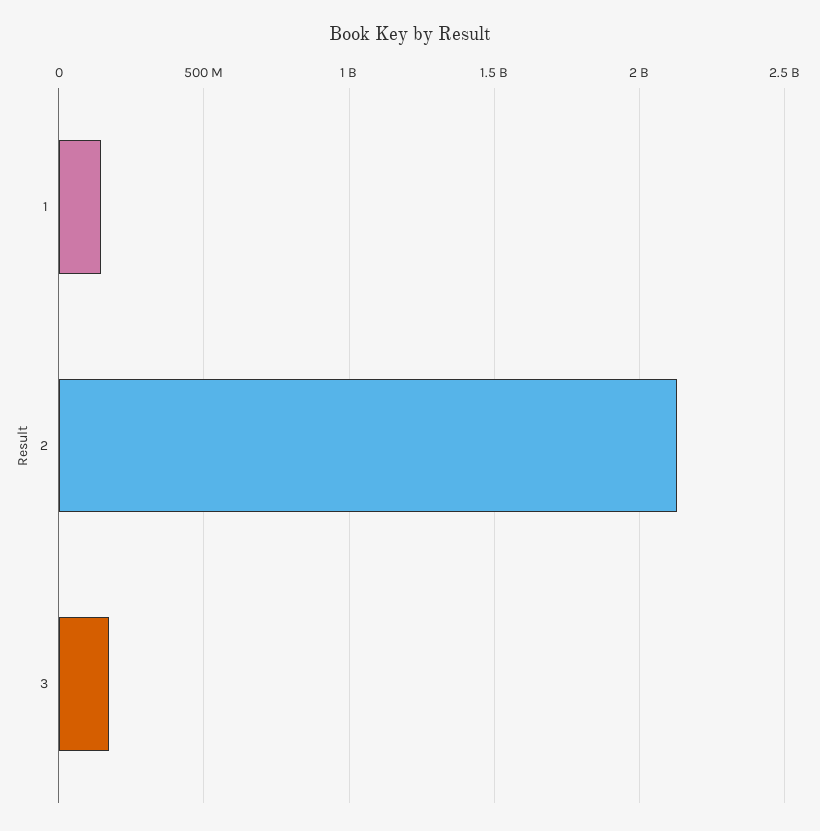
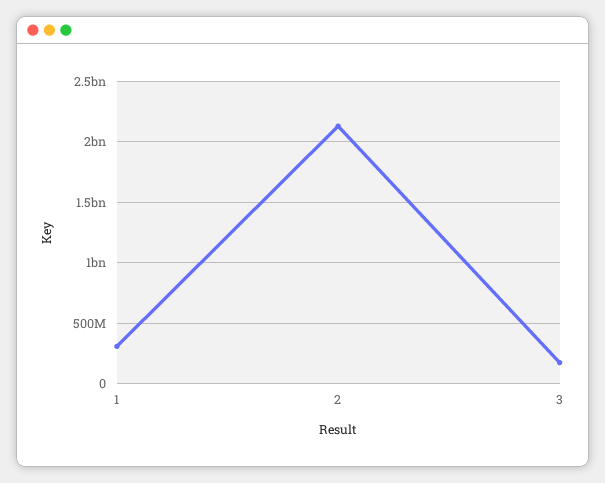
  {
-   "1": 150000000,
+   "1": 300000000,
    "2": 2150000000,
    "3": 150000000
  }

